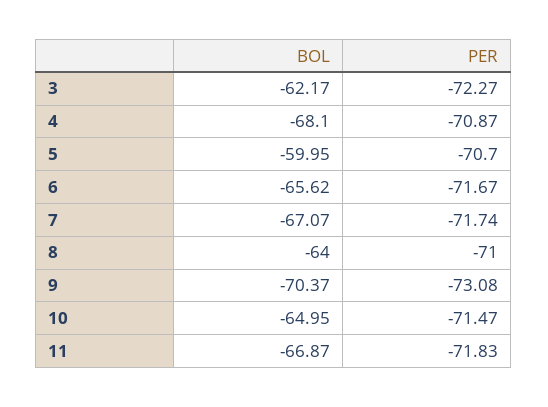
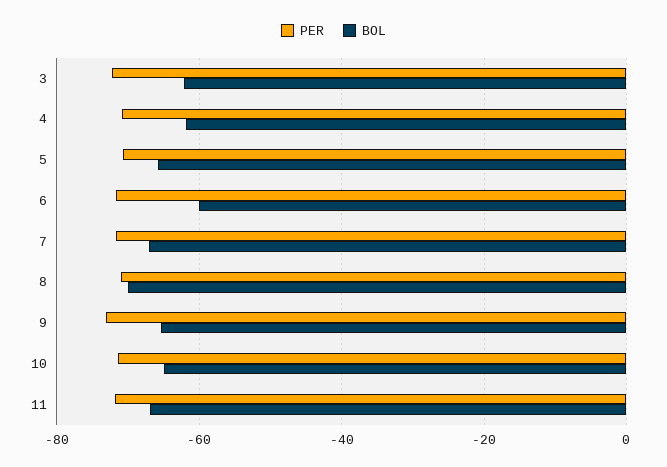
  {
    "BOL": {
      "3": -62.17,
-     "4": -68.1,
+     "4": -62,
-     "5": -59.95,
+     "5": -66,
-     "6": -65.62,
+     "6": -60,
      "7": -67.07,
-     "8": -64,
+     "8": -70,
-     "9": -70.37,
+     "9": -66,
      "10": -64.95,
      "11": -66.87
    },
    "PER": {
      "3": -72.27,
      "4": -70.87,
      "5": -70.7,
      "6": -71.67,
      "7": -71.74,
      "8": -71,
      "9": -73.08,
      "10": -71.47,
      "11": -71.83
    }
  }

